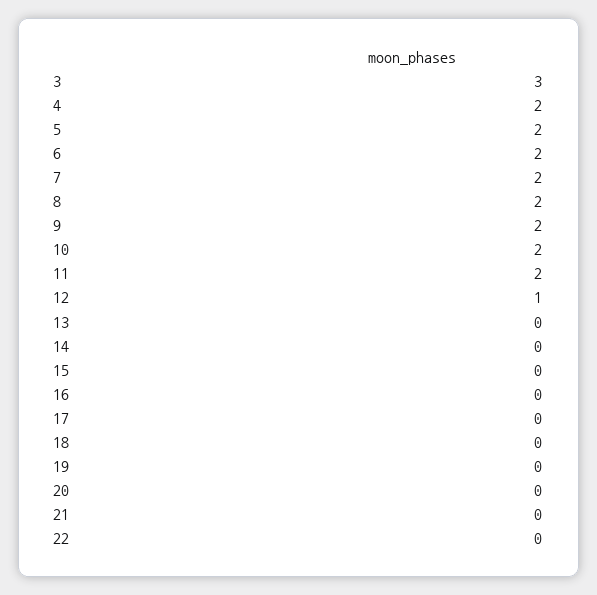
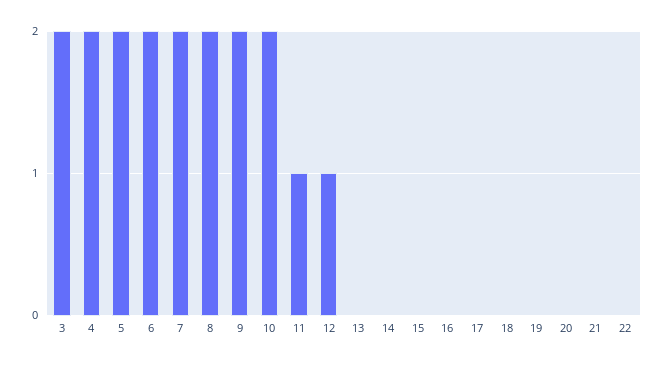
  {
-   "3": 3,
+   "3": 2,
    "4": 2,
    "5": 2,
    "6": 2,
    "7": 2,
    "8": 2,
    "9": 2,
    "10": 2,
-   "11": 2,
+   "11": 1,
    "12": 1,
    "13": 0,
    "14": 0,
    "15": 0,
    "16": 0,
    "17": 0,
    "18": 0,
    "19": 0,
    "20": 0,
    "21": 0,
    "22": 0
  }

